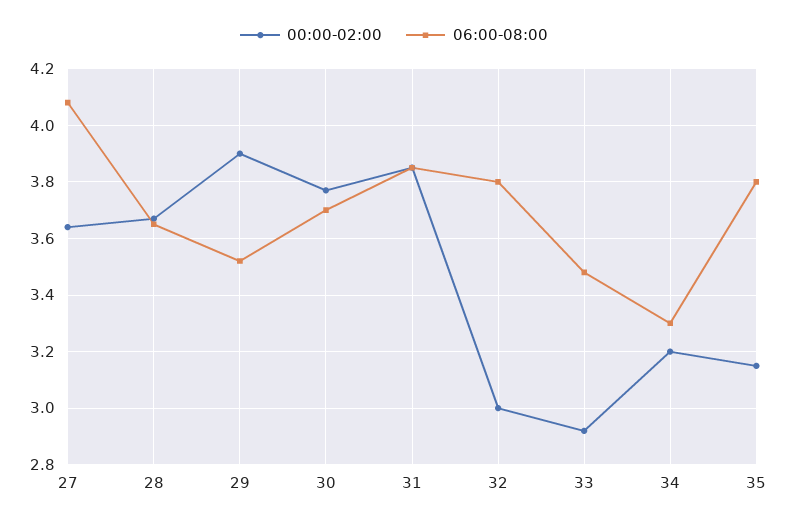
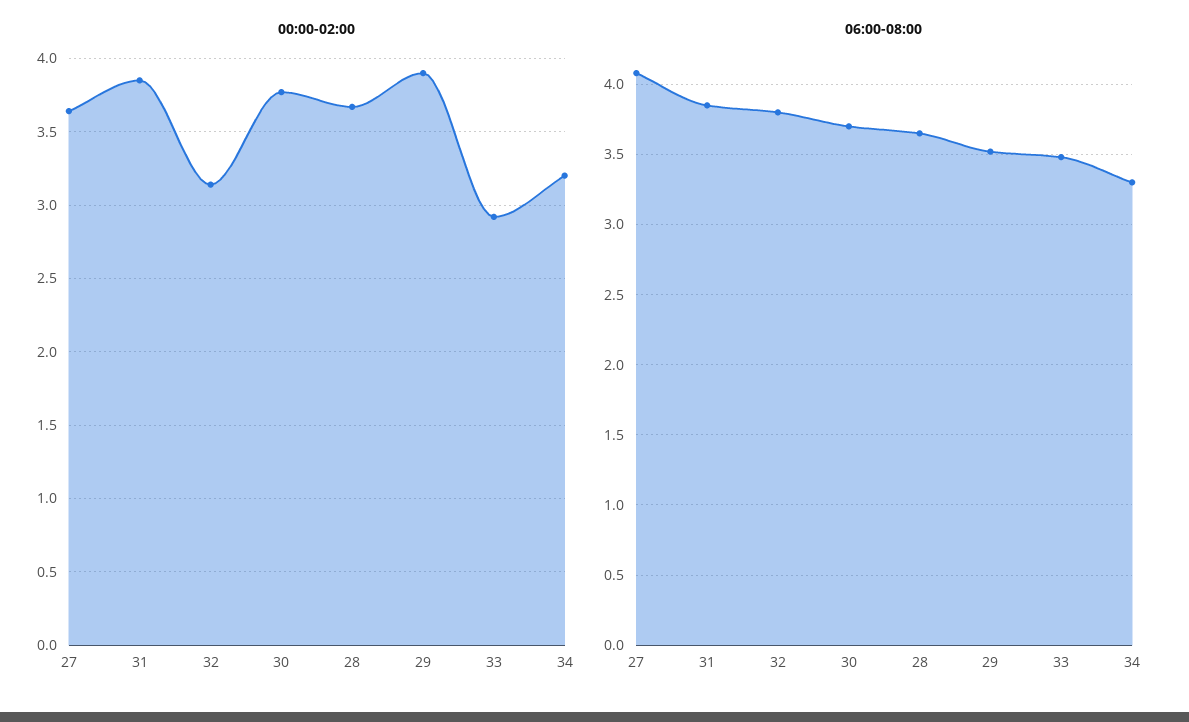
  {
    "00:00-02:00": {
      "27": 3.65,
      "28": 3.65,
      "29": 3.9,
      "30": 3.75,
      "31": 3.85,
-     "32": 3,
+     "32": 3.15,
      "33": 2.9,
-     "34": 3.2,
+     "34": 3.2
-     "35": 3.15
    },
    "06:00-08:00": {
      "27": 4.1,
      "28": 3.65,
      "29": 3.5,
      "30": 3.7,
      "31": 3.85,
      "32": 3.8,
      "33": 3.5,
-     "34": 3.3,
+     "34": 3.3
-     "35": 3.8
    }
  }

